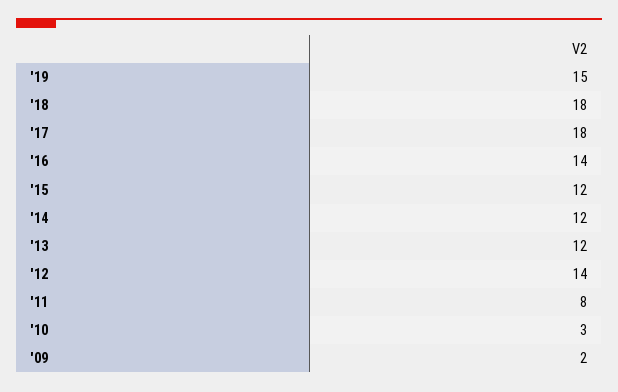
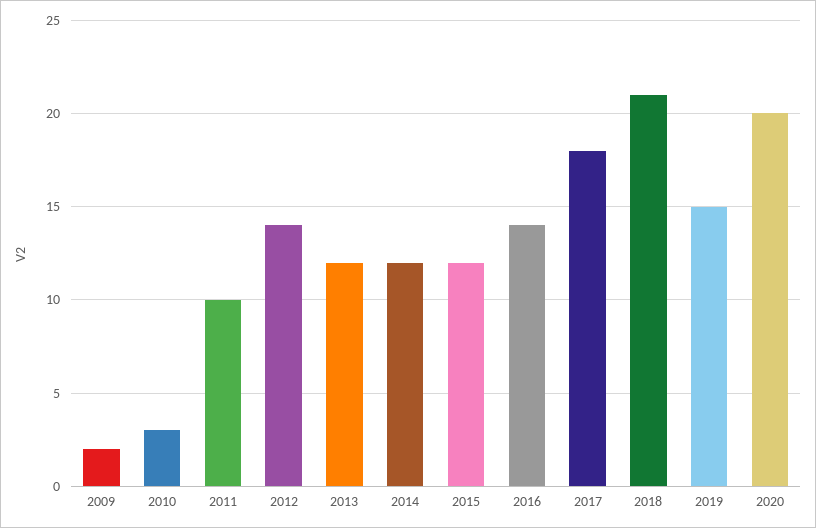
  {
    "'19": 15,
-   "'18": 18,
+   "'18": 21,
    "'17": 18,
    "'16": 14,
    "'15": 12,
    "'14": 12,
    "'13": 12,
    "'12": 14,
-   "'11": 8,
+   "'11": 10,
    "'10": 3,
-   "'09": 2
+   "'09": 2,
+   "2020": 20
  }

